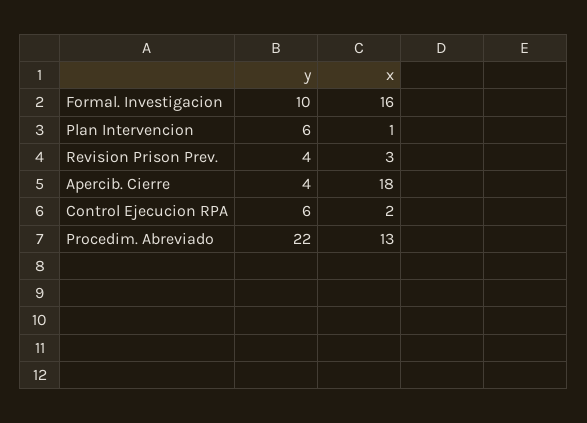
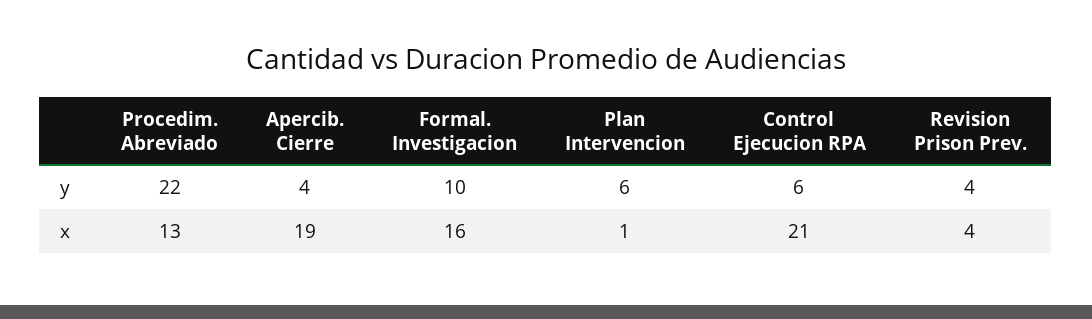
  {
    "y": {
      "Formal. Investigacion": 10,
      "Plan Intervencion": 6,
      "Revision Prison Prev.": 4,
      "Apercib. Cierre": 4,
      "Control Ejecucion RPA": 6,
      "Procedim. Abreviado": 22
    },
    "x": {
      "Formal. Investigacion": 16,
      "Plan Intervencion": 1,
-     "Revision Prison Prev.": 3,
+     "Revision Prison Prev.": 4,
-     "Apercib. Cierre": 18,
+     "Apercib. Cierre": 19,
-     "Control Ejecucion RPA": 2,
+     "Control Ejecucion RPA": 21,
      "Procedim. Abreviado": 13
    }
  }

